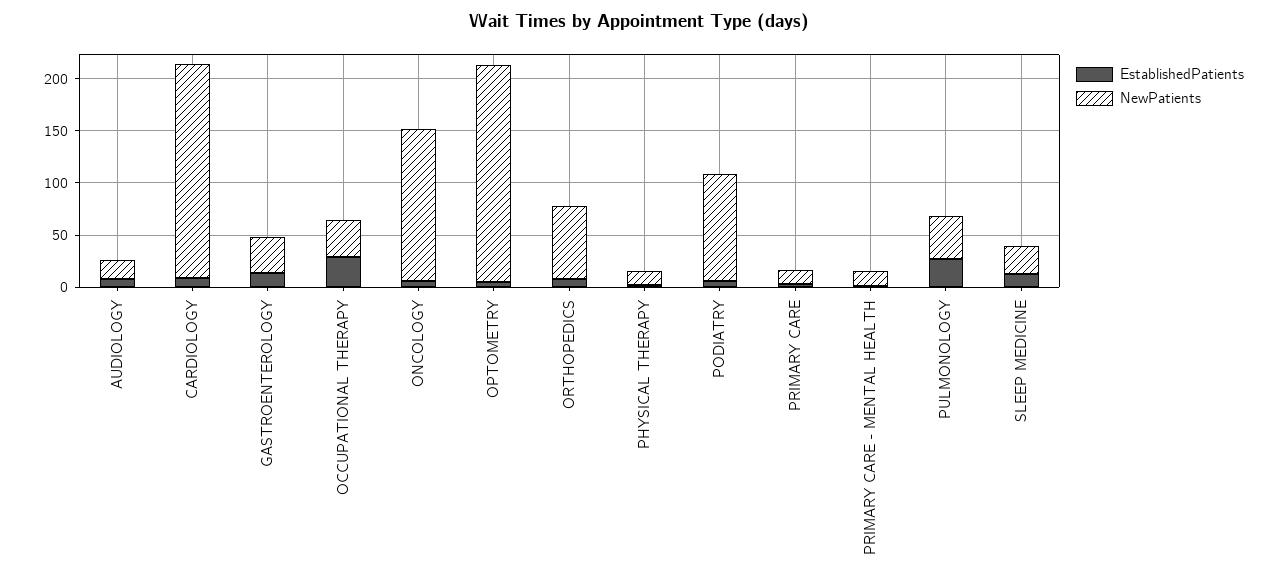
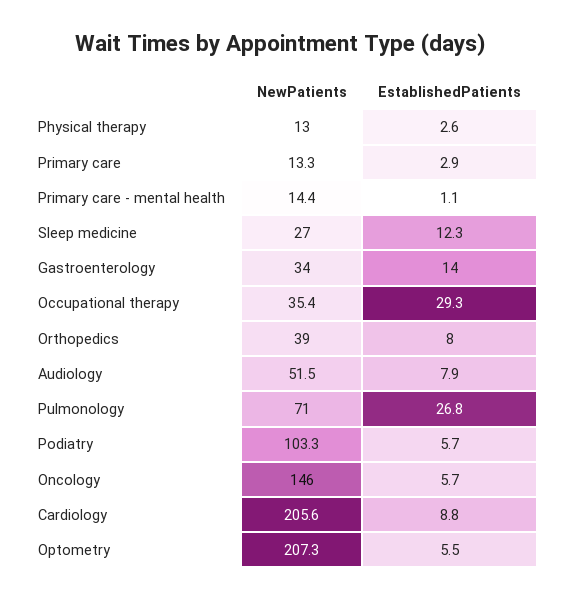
  {
    "EstablishedPatients": {
      "AUDIOLOGY": 7.9,
      "CARDIOLOGY": 8.8,
      "GASTROENTEROLOGY": 14,
      "OCCUPATIONAL THERAPY": 29.3,
      "ONCOLOGY": 5.7,
      "OPTOMETRY": 5.5,
      "ORTHOPEDICS": 8,
      "PHYSICAL THERAPY": 2.6,
      "PODIATRY": 5.7,
      "PRIMARY CARE": 2.9,
      "PRIMARY CARE - MENTAL HEALTH": 1.1,
      "PULMONOLOGY": 26.8,
      "SLEEP MEDICINE": 12.3
    },
    "NewPatients": {
-     "AUDIOLOGY": 20,
+     "AUDIOLOGY": 51.5,
      "CARDIOLOGY": 205.6,
      "GASTROENTEROLOGY": 34,
      "OCCUPATIONAL THERAPY": 35.4,
      "ONCOLOGY": 146,
      "OPTOMETRY": 207.3,
-     "ORTHOPEDICS": 70,
+     "ORTHOPEDICS": 39,
      "PHYSICAL THERAPY": 13,
      "PODIATRY": 103.3,
      "PRIMARY CARE": 13.3,
      "PRIMARY CARE - MENTAL HEALTH": 14.4,
-     "PULMONOLOGY": 40,
+     "PULMONOLOGY": 71,
      "SLEEP MEDICINE": 27
    }
  }

